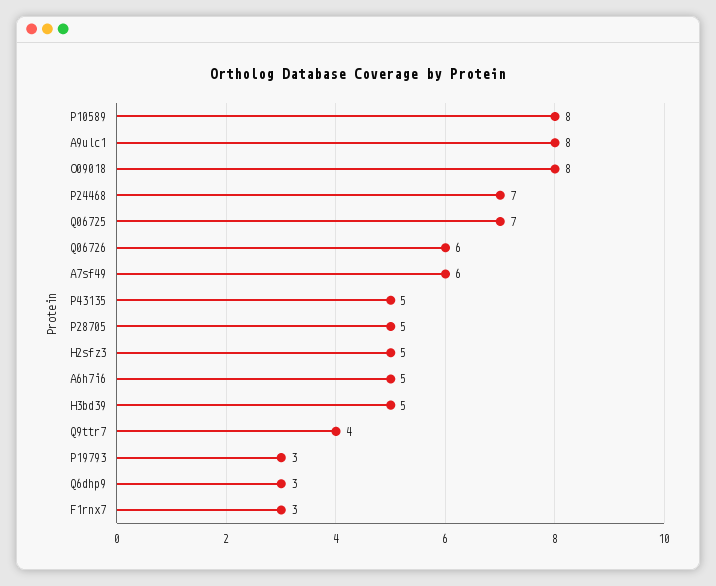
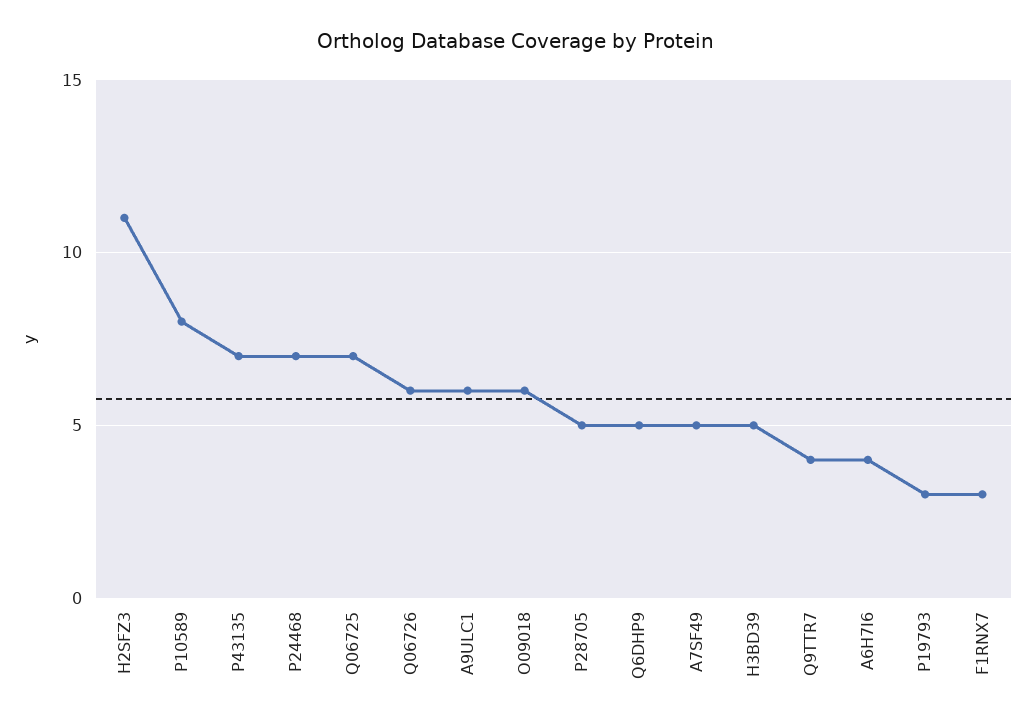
  {
    "P10589": 8,
-   "A9ulc1": 8,
+   "A9ulc1": 6,
-   "O09018": 8,
+   "O09018": 6,
    "P24468": 7,
    "Q06725": 7,
    "Q06726": 6,
-   "A7sf49": 6,
+   "A7sf49": 5,
-   "P43135": 5,
+   "P43135": 7,
    "P28705": 5,
-   "H2sfz3": 5,
+   "H2sfz3": 11,
-   "A6h7i6": 5,
+   "A6h7i6": 4,
    "H3bd39": 5,
    "Q9ttr7": 4,
    "P19793": 3,
-   "Q6dhp9": 3,
+   "Q6dhp9": 5,
    "F1rnx7": 3
  }

